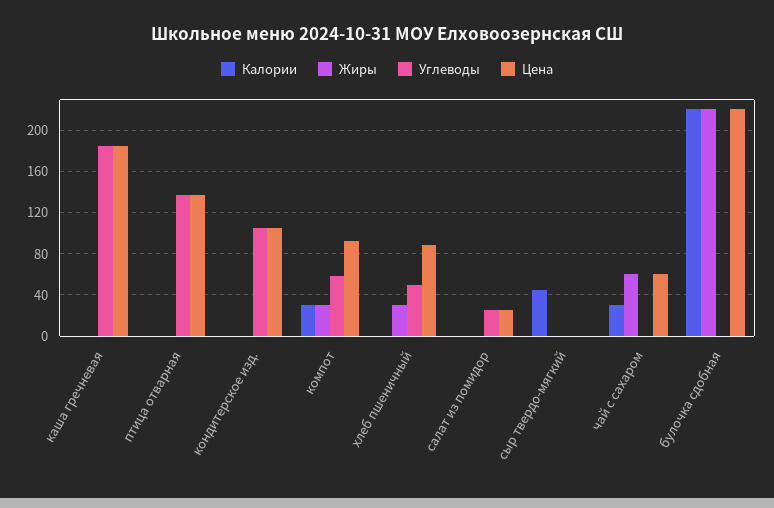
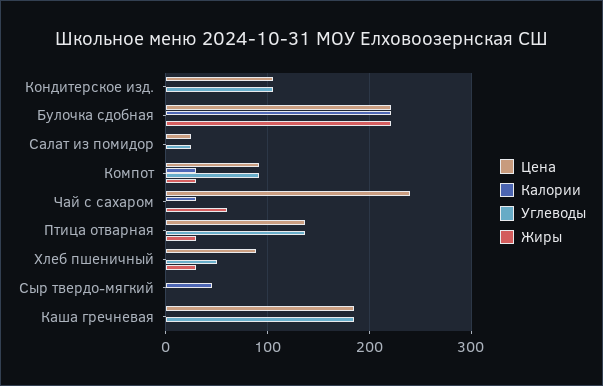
  {
    "Калории": {
      "каша гречневая": 0,
      "птица отварная": 0,
      "кондитерское изд.": 0,
      "компот": 30,
      "хлеб пшеничный": 0,
      "салат из помидор": 0,
      "сыр твердо-мягкий": 50,
      "чай с сахаром": 30,
      "булочка сдобная": 220
    },
    "Жиры": {
      "каша гречневая": 0,
-     "птица отварная": 0,
+     "птица отварная": 30,
      "кондитерское изд.": 0,
      "компот": 30,
      "хлеб пшеничный": 30,
      "салат из помидор": 0,
      "сыр твердо-мягкий": 0,
      "чай с сахаром": 60,
      "булочка сдобная": 220
    },
    "Углеводы": {
      "каша гречневая": 190,
      "птица отварная": 140,
      "кондитерское изд.": 110,
-     "компот": 60,
+     "компот": 90,
      "хлеб пшеничный": 50,
      "салат из помидор": 30,
      "сыр твердо-мягкий": 0,
      "чай с сахаром": 0,
      "булочка сдобная": 0
    },
    "Цена": {
      "каша гречневая": 190,
      "птица отварная": 140,
      "кондитерское изд.": 110,
      "компот": 90,
      "хлеб пшеничный": 90,
      "салат из помидор": 30,
      "сыр твердо-мягкий": 0,
-     "чай с сахаром": 60,
+     "чай с сахаром": 240,
      "булочка сдобная": 220
    }
  }

